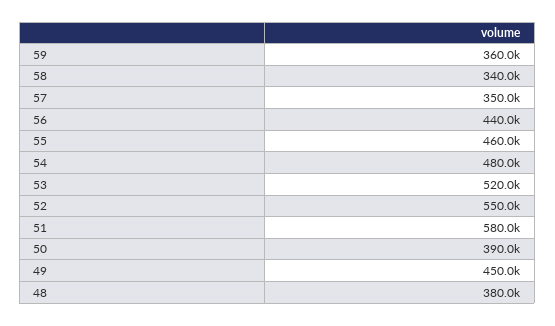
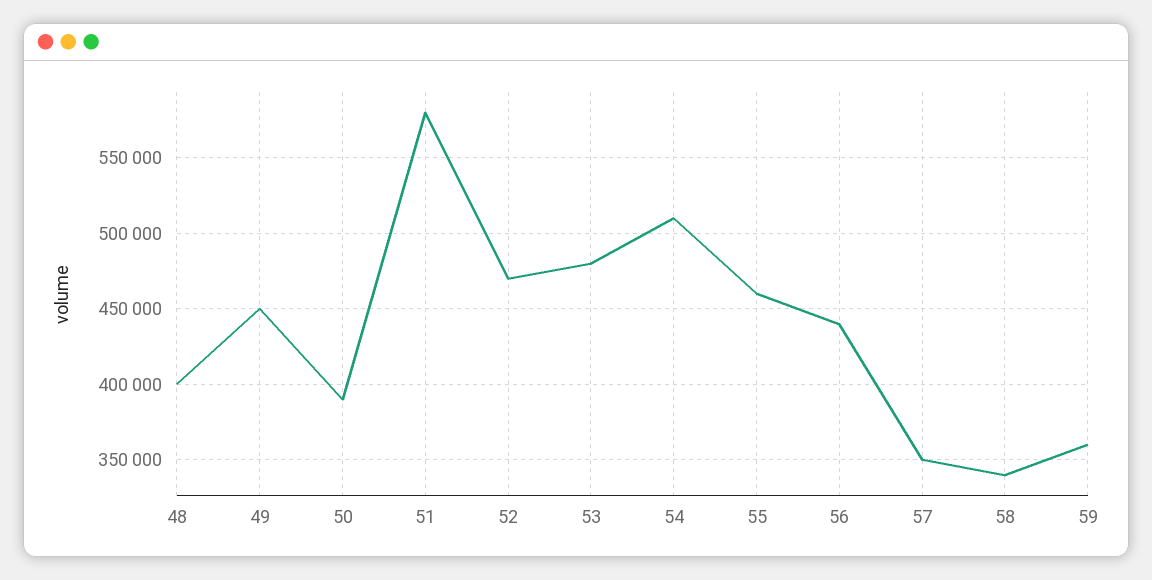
  {
    "59": 360000,
    "58": 340000,
    "57": 350000,
    "56": 440000,
    "55": 460000,
-   "54": 480000,
+   "54": 510000,
-   "53": 520000,
+   "53": 480000,
-   "52": 550000,
+   "52": 470000,
    "51": 580000,
    "50": 390000,
    "49": 450000,
-   "48": 380000
+   "48": 400000
  }

